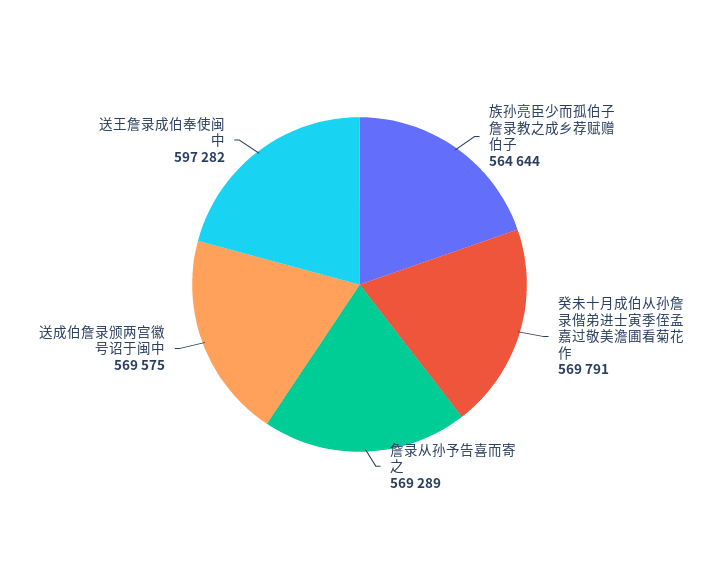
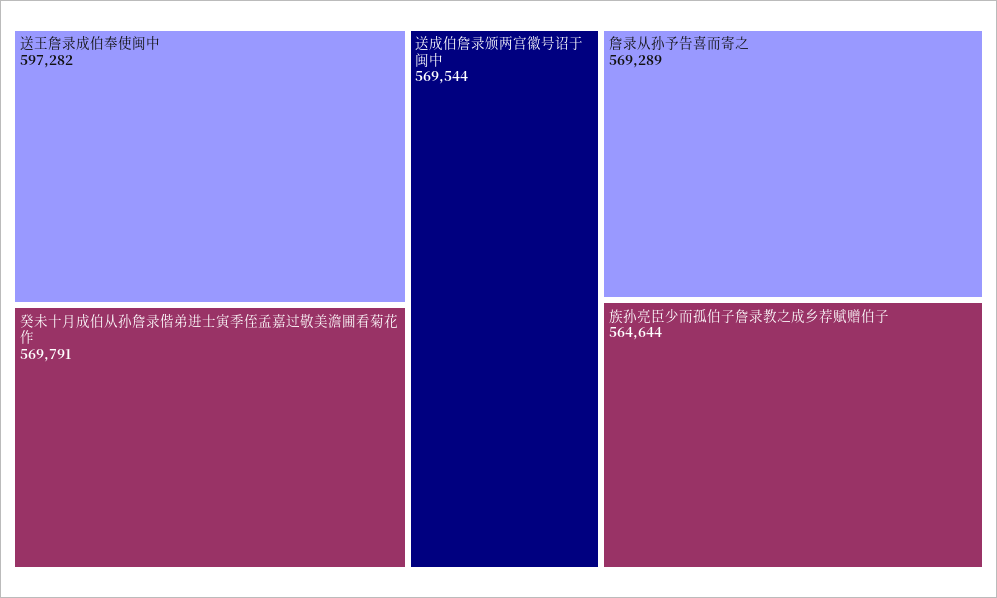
  {
    "族孙亮臣少而孤伯子詹录教之成乡荐赋赠伯子": 564644,
    "癸未十月成伯从孙詹录偕弟进士寅季侄孟嘉过敬美澹圃看菊花作": 569791,
    "詹录从孙予告喜而寄之": 569289,
-   "送成伯詹录颁两宫徽号诏于闽中": 569575,
+   "送成伯詹录颁两宫徽号诏于闽中": 569544,
    "送王詹录成伯奉使闽中": 597282
  }

